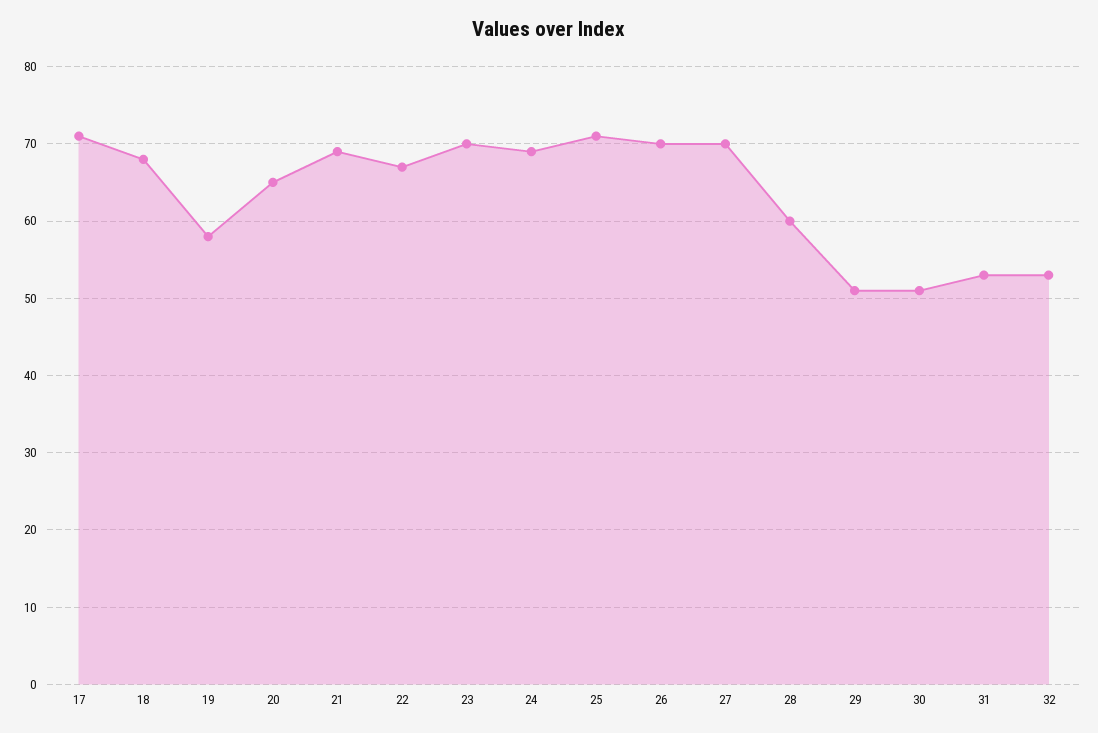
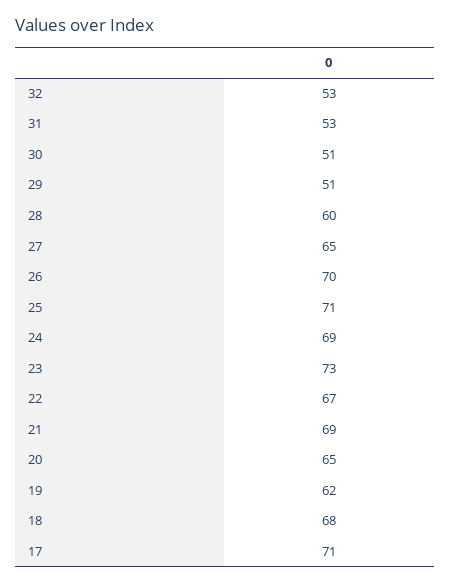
  {
    "17": 71,
    "18": 68,
-   "19": 58,
+   "19": 62,
    "20": 65,
    "21": 69,
    "22": 67,
-   "23": 70,
+   "23": 73,
    "24": 69,
    "25": 71,
    "26": 70,
-   "27": 70,
+   "27": 65,
    "28": 60,
    "29": 51,
    "30": 51,
    "31": 53,
    "32": 53
  }

